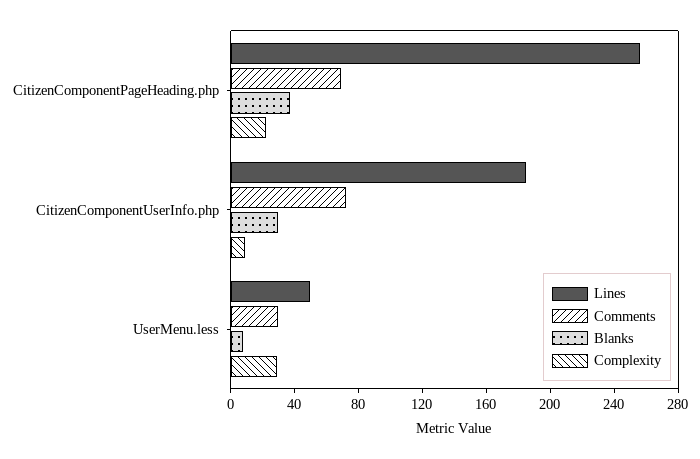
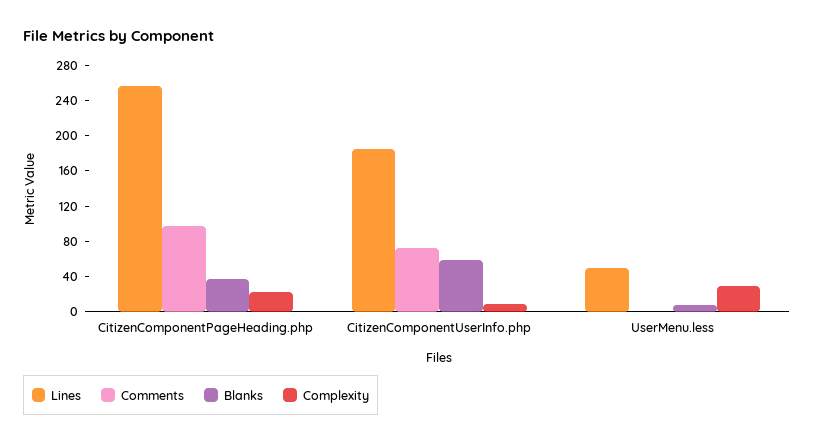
  {
    "Lines": {
      "CitizenComponentPageHeading.php": 260,
      "CitizenComponentUserInfo.php": 190,
      "UserMenu.less": 50
    },
    "Comments": {
-     "CitizenComponentPageHeading.php": 70,
+     "CitizenComponentPageHeading.php": 100,
      "CitizenComponentUserInfo.php": 70,
-     "UserMenu.less": 30
+     "UserMenu.less": 0
    },
    "Blanks": {
      "CitizenComponentPageHeading.php": 40,
-     "CitizenComponentUserInfo.php": 30,
+     "CitizenComponentUserInfo.php": 60,
      "UserMenu.less": 10
    },
    "Complexity": {
      "CitizenComponentPageHeading.php": 20,
      "CitizenComponentUserInfo.php": 10,
      "UserMenu.less": 30
    }
  }

